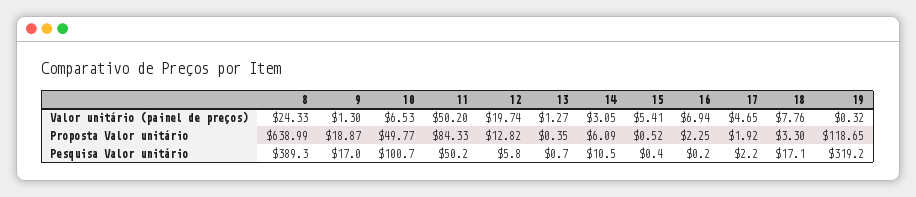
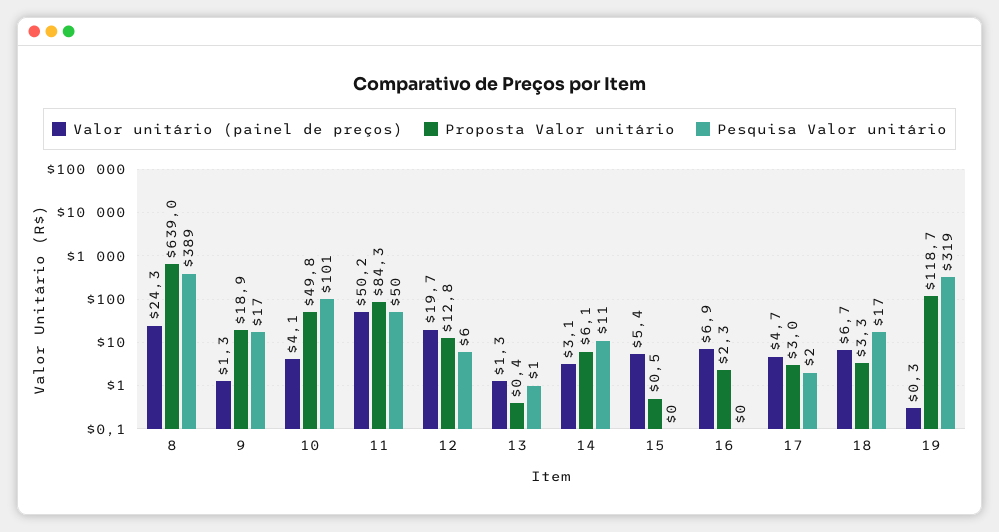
  {
    "Valor unitário (painel de preços)": {
      "8": 24.33,
      "9": 1.3,
-     "10": 6.53,
+     "10": 4.1,
      "11": 50.2,
      "12": 19.74,
      "13": 1.27,
      "14": 3.05,
      "15": 5.41,
      "16": 6.94,
      "17": 4.65,
-     "18": 7.76,
+     "18": 6.7,
      "19": 0.32
    },
    "Proposta Valor unitário": {
      "8": 638.99,
      "9": 18.87,
      "10": 49.77,
      "11": 84.33,
      "12": 12.82,
      "13": 0.35,
      "14": 6.09,
      "15": 0.52,
      "16": 2.25,
-     "17": 1.92,
+     "17": 3,
      "18": 3.3,
      "19": 118.65
    },
    "Pesquisa Valor unitário": {
      "8": 389.3,
      "9": 17,
      "10": 100.7,
      "11": 50.2,
      "12": 5.8,
      "13": 0.7,
      "14": 10.5,
      "15": 0.4,
      "16": 0.2,
      "17": 2.2,
      "18": 17.1,
      "19": 319.2
    }
  }

